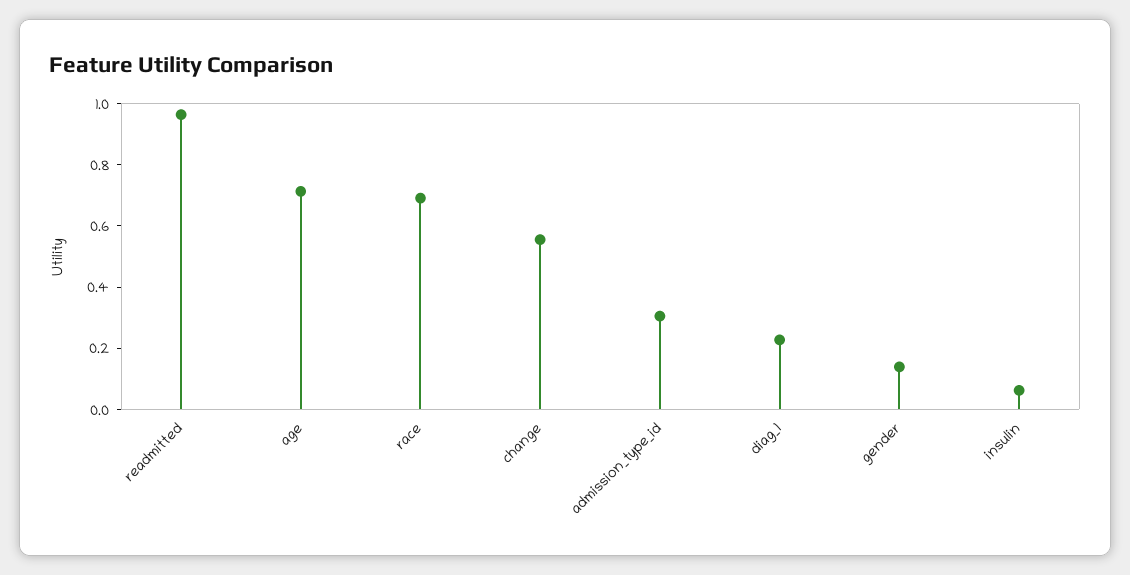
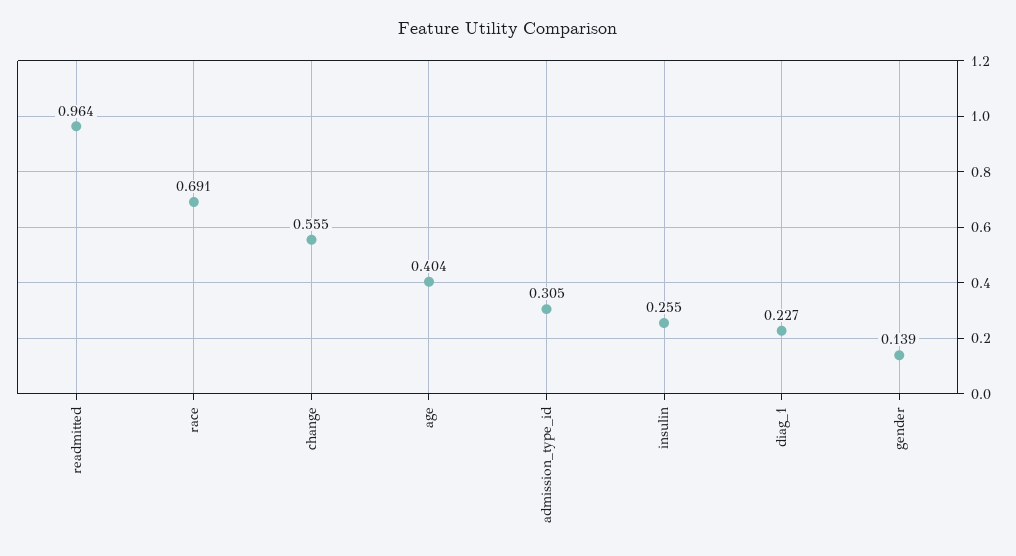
  {
    "readmitted": 0.964,
-   "age": 0.7,
+   "age": 0.404,
    "race": 0.691,
    "change": 0.555,
    "admission_type_id": 0.305,
    "diag_1": 0.227,
    "gender": 0.139,
-   "insulin": 0.05
+   "insulin": 0.255
  }

